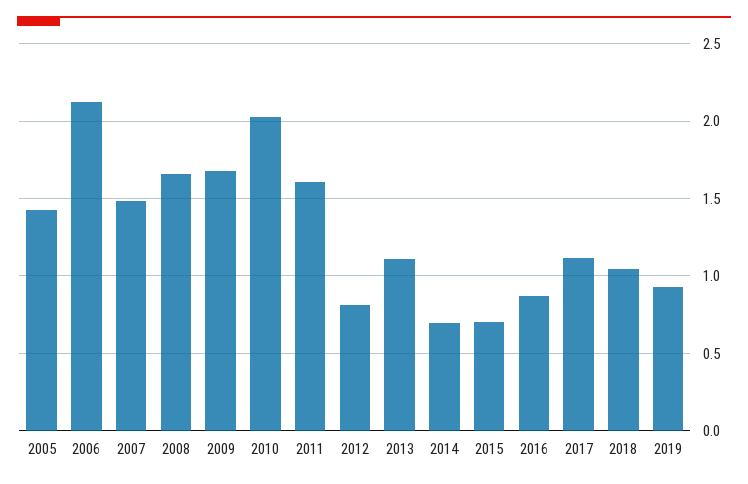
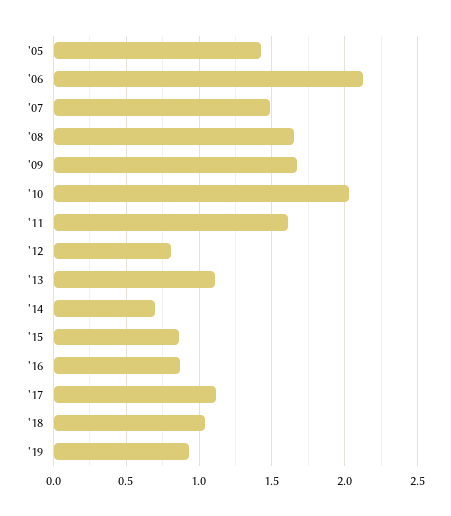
  {
    "2005": 1.45,
    "2006": 2.15,
    "2007": 1.5,
    "2008": 1.65,
    "2009": 1.7,
    "2010": 2.05,
    "2011": 1.6,
    "2012": 0.8,
    "2013": 1.1,
    "2014": 0.7,
-   "2015": 0.7,
+   "2015": 0.85,
    "2016": 0.85,
    "2017": 1.1,
    "2018": 1.05,
    "2019": 0.95
  }

